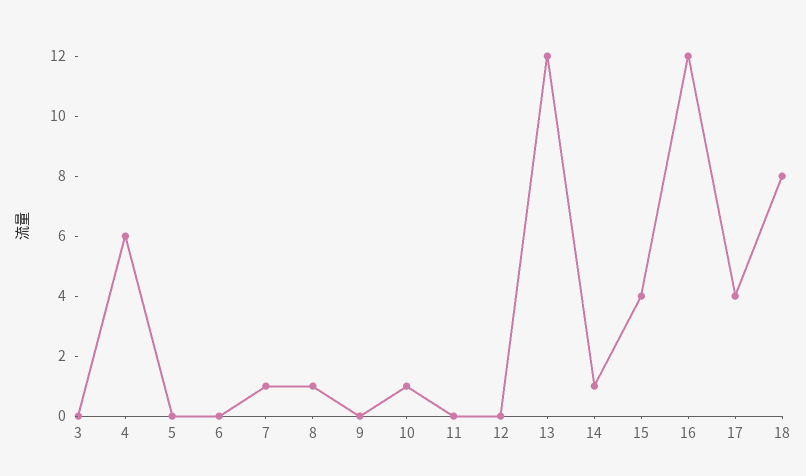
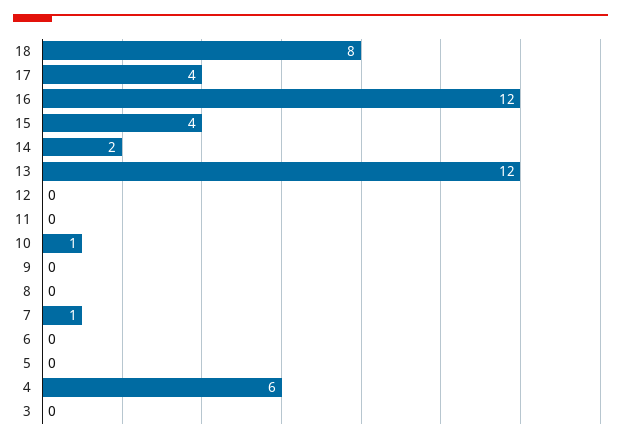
  {
    "3": 0,
    "4": 6,
    "5": 0,
    "6": 0,
    "7": 1,
-   "8": 1,
+   "8": 0,
    "9": 0,
    "10": 1,
    "11": 0,
    "12": 0,
    "13": 12,
-   "14": 1,
+   "14": 2,
    "15": 4,
    "16": 12,
    "17": 4,
    "18": 8
  }

